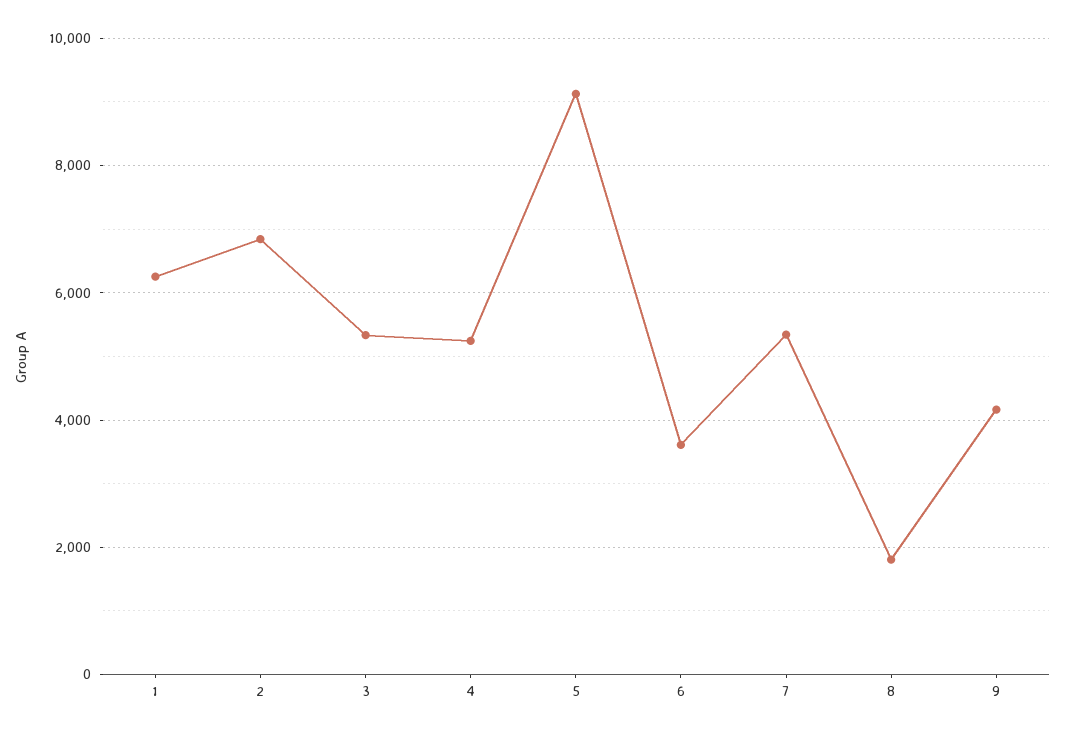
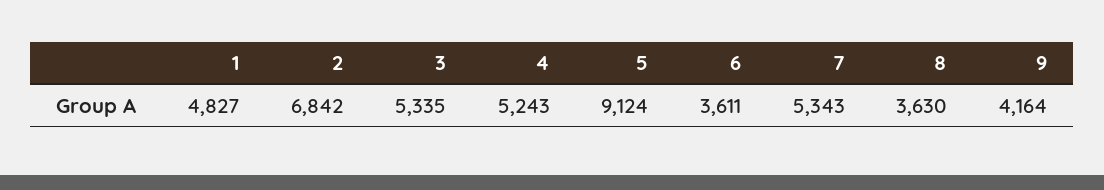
  {
-   "1": 6200,
+   "1": 4827,
    "2": 6842,
    "3": 5335,
    "4": 5243,
    "5": 9124,
    "6": 3611,
    "7": 5343,
-   "8": 1800,
+   "8": 3630,
    "9": 4164
  }

